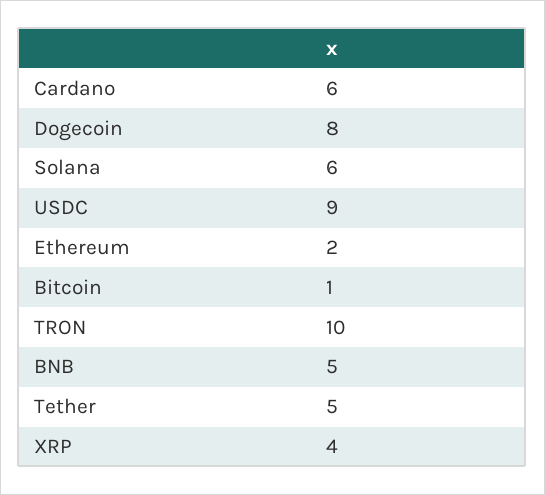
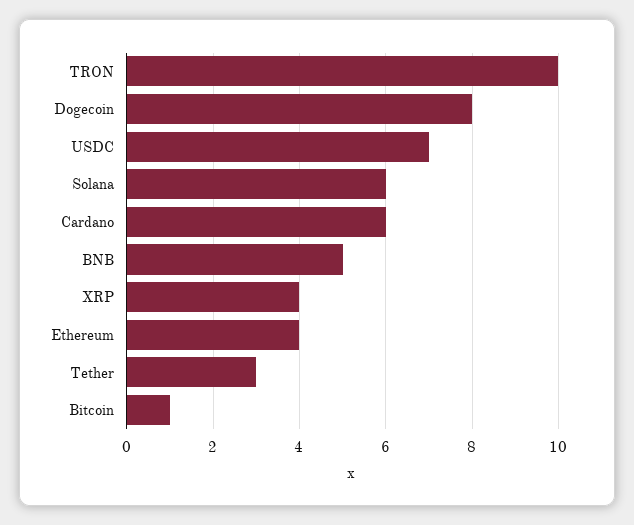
  {
    "Cardano": 6,
    "Dogecoin": 8,
    "Solana": 6,
-   "USDC": 9,
+   "USDC": 7,
-   "Ethereum": 2,
+   "Ethereum": 4,
    "Bitcoin": 1,
    "TRON": 10,
    "BNB": 5,
-   "Tether": 5,
+   "Tether": 3,
    "XRP": 4
  }

